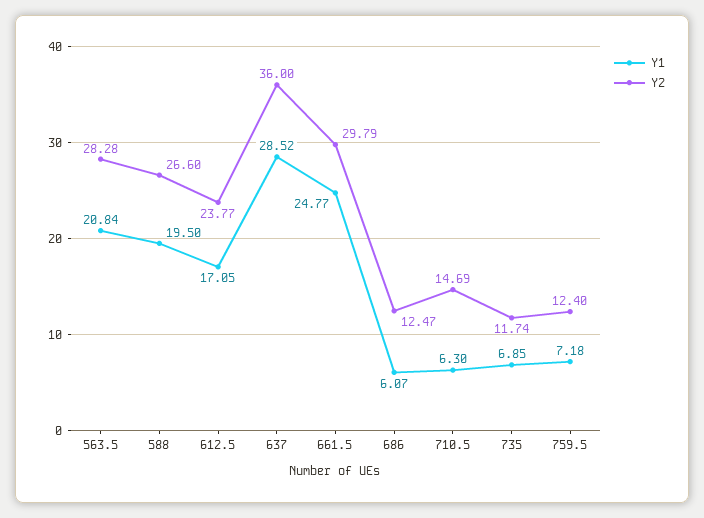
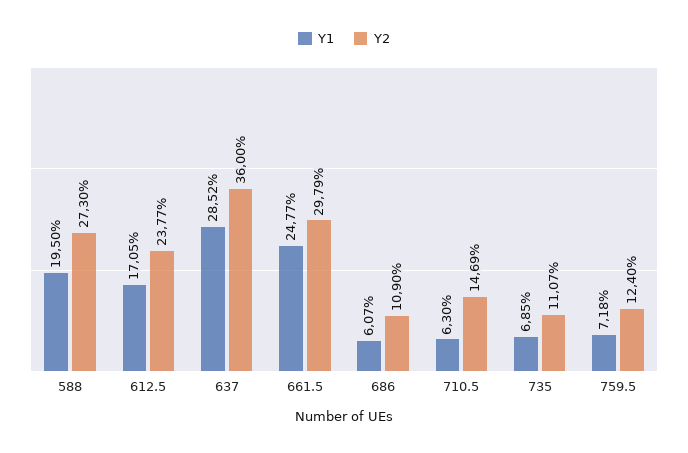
  {
    "Y1": {
-     "563.5": 20.84,
      "588": 19.5,
      "612.5": 17.05,
      "637": 28.52,
      "661.5": 24.77,
      "686": 6.07,
      "710.5": 6.3,
      "735": 6.85,
      "759.5": 7.18
    },
    "Y2": {
-     "563.5": 28.28,
-     "588": 26.6,
+     "588": 27.3,
      "612.5": 23.77,
      "637": 36,
      "661.5": 29.79,
-     "686": 12.47,
+     "686": 10.9,
      "710.5": 14.69,
-     "735": 11.74,
+     "735": 11.07,
      "759.5": 12.4
    }
  }

